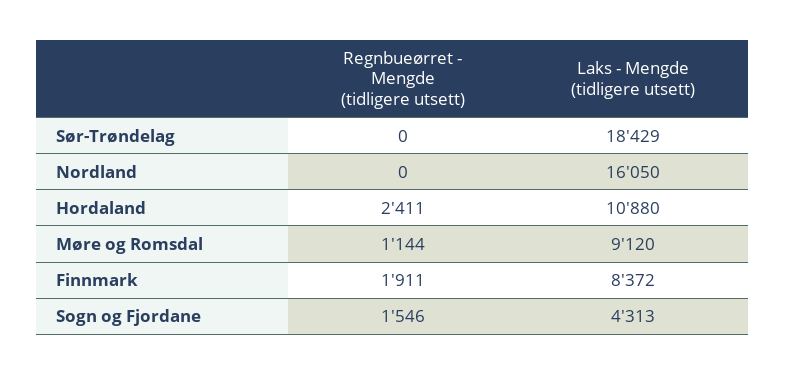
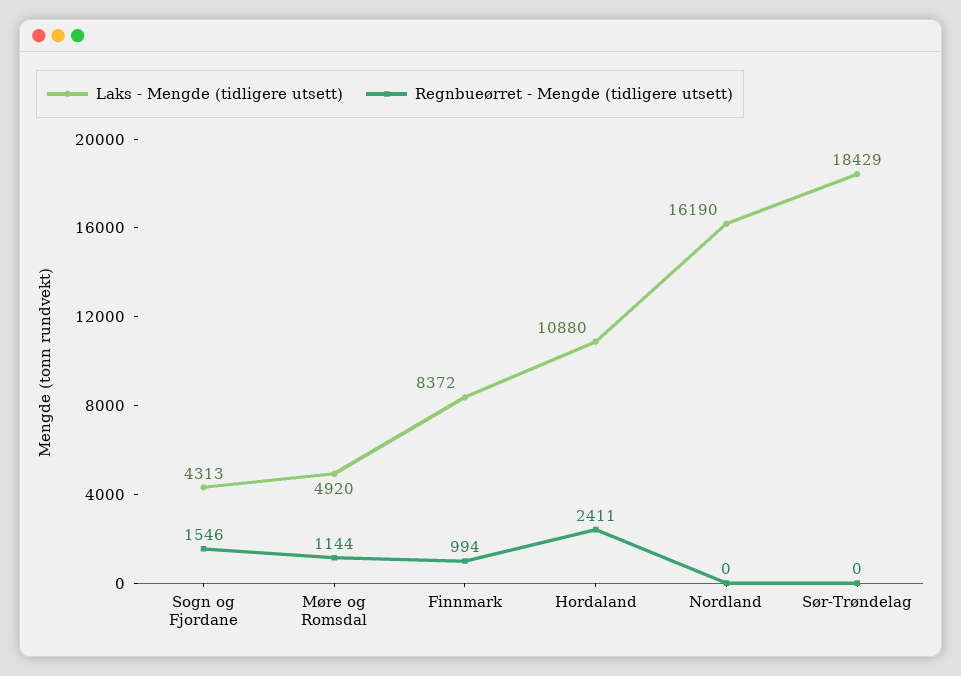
  {
    "Regnbueørret - Mengde (tidligere utsett)": {
      "Sør-Trøndelag": 0,
      "Nordland": 0,
      "Hordaland": 2411,
      "Møre og Romsdal": 1144,
-     "Finnmark": 1911,
+     "Finnmark": 994,
      "Sogn og Fjordane": 1546
    },
    "Laks - Mengde (tidligere utsett)": {
      "Sør-Trøndelag": 18429,
-     "Nordland": 16050,
+     "Nordland": 16190,
      "Hordaland": 10880,
-     "Møre og Romsdal": 9120,
+     "Møre og Romsdal": 4920,
      "Finnmark": 8372,
      "Sogn og Fjordane": 4313
    }
  }

